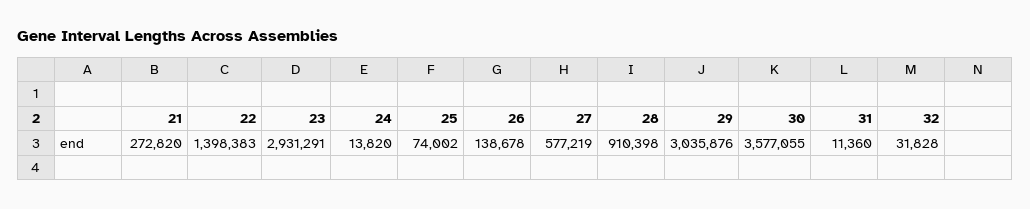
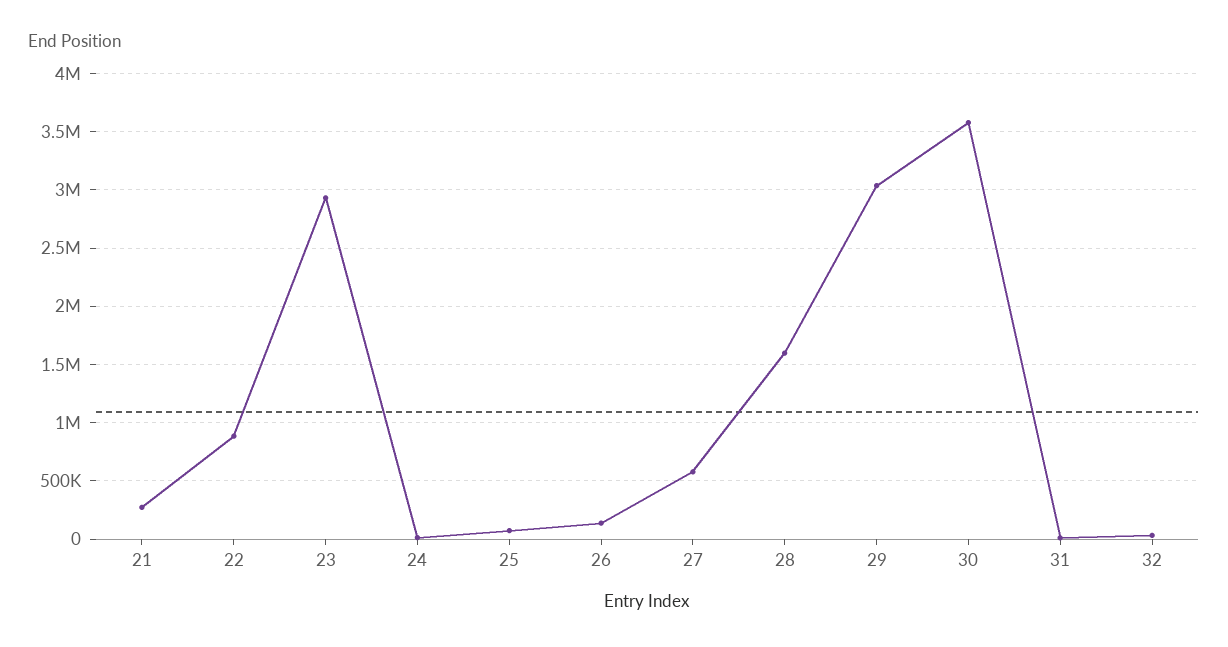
  {
    "21": 272820,
-   "22": 1398383,
+   "22": 900000,
    "23": 2931291,
    "24": 13820,
    "25": 74002,
    "26": 138678,
    "27": 577219,
-   "28": 910398,
+   "28": 1600000,
    "29": 3035876,
    "30": 3577055,
    "31": 11360,
    "32": 31828
  }

